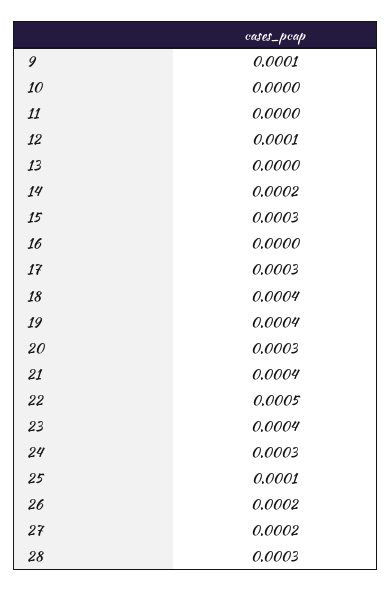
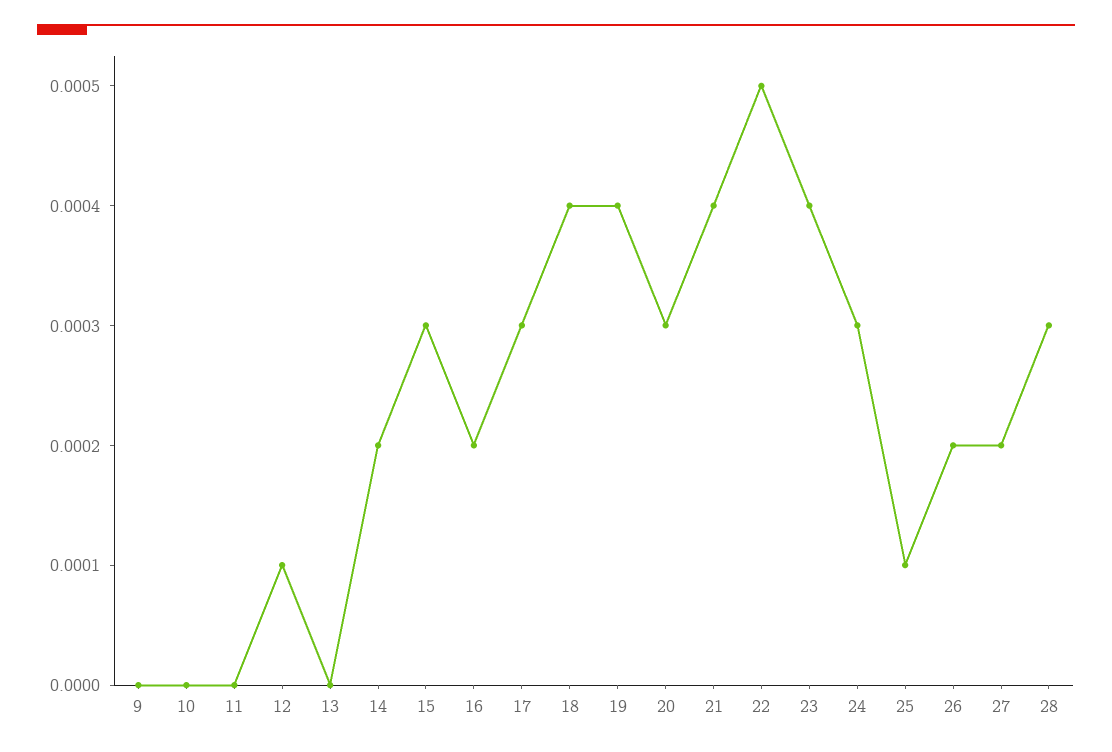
  {
-   "9": 0.0001,
+   "9": 0,
    "10": 0,
    "11": 0,
    "12": 0.0001,
    "13": 0,
    "14": 0.0002,
    "15": 0.0003,
-   "16": 0,
+   "16": 0.0002,
    "17": 0.0003,
    "18": 0.0004,
    "19": 0.0004,
    "20": 0.0003,
    "21": 0.0004,
    "22": 0.0005,
    "23": 0.0004,
    "24": 0.0003,
    "25": 0.0001,
    "26": 0.0002,
    "27": 0.0002,
    "28": 0.0003
  }

